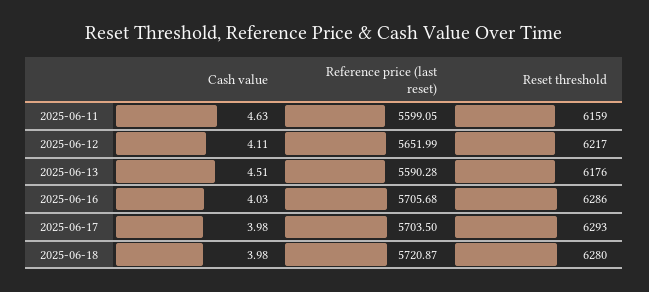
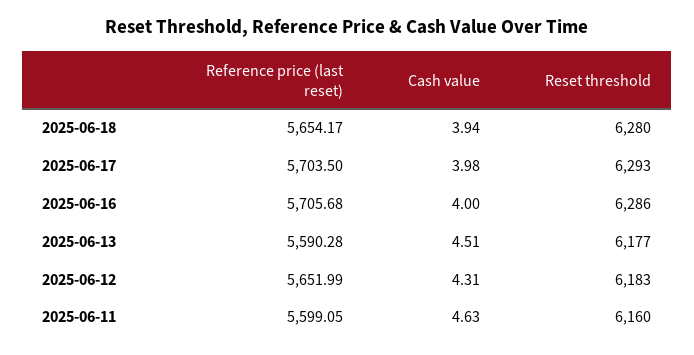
  {
    "Cash value": {
      "2025-06-11": 4.63,
-     "2025-06-12": 4.11,
+     "2025-06-12": 4.31,
      "2025-06-13": 4.51,
-     "2025-06-16": 4.03,
+     "2025-06-16": 4,
      "2025-06-17": 3.98,
-     "2025-06-18": 3.98
+     "2025-06-18": 3.94
    },
    "Reference price (last reset)": {
      "2025-06-11": 5599.05,
      "2025-06-12": 5651.99,
      "2025-06-13": 5590.28,
      "2025-06-16": 5705.68,
      "2025-06-17": 5703.5,
-     "2025-06-18": 5720.87
+     "2025-06-18": 5654.17
    },
    "Reset threshold": {
-     "2025-06-11": 6159,
+     "2025-06-11": 6160,
-     "2025-06-12": 6217,
+     "2025-06-12": 6183,
-     "2025-06-13": 6176,
+     "2025-06-13": 6177,
      "2025-06-16": 6286,
      "2025-06-17": 6293,
      "2025-06-18": 6280
    }
  }

